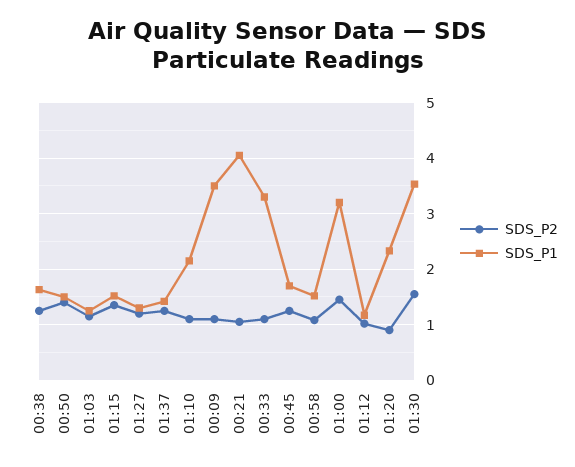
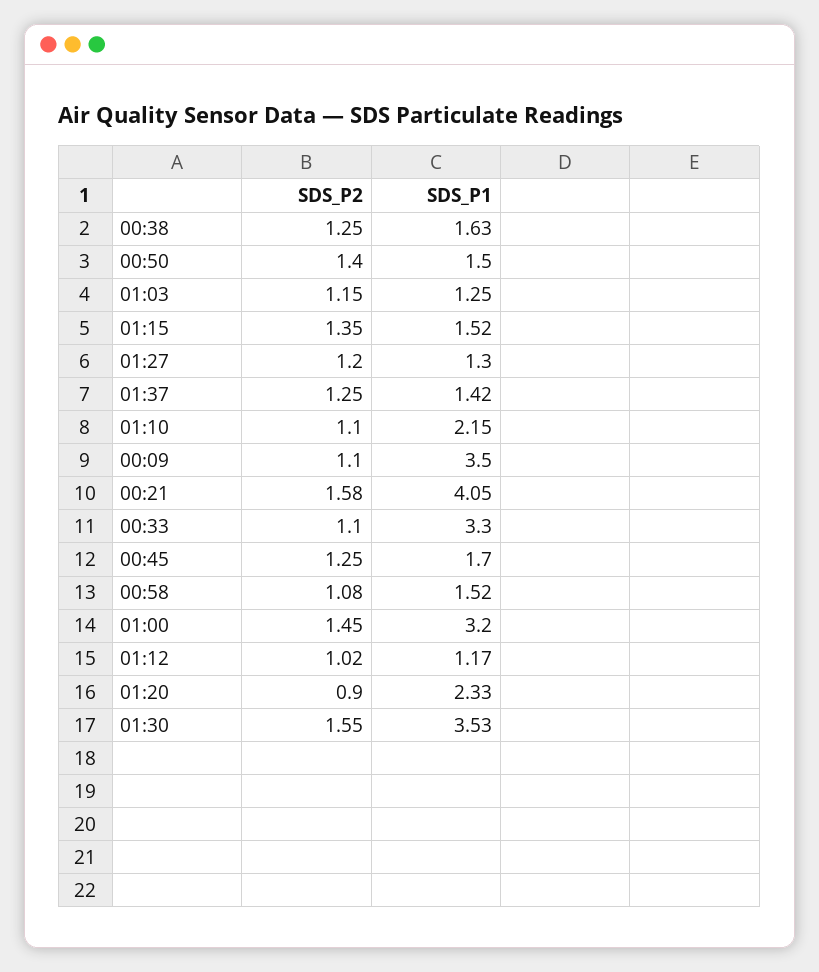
  {
    "SDS_P2": {
      "00:38": 1.25,
      "00:50": 1.4,
      "01:03": 1.15,
      "01:15": 1.35,
      "01:27": 1.2,
      "01:37": 1.25,
      "01:10": 1.1,
      "00:09": 1.1,
-     "00:21": 1,
+     "00:21": 1.58,
      "00:33": 1.1,
      "00:45": 1.25,
      "00:58": 1.08,
      "01:00": 1.45,
      "01:12": 1.02,
      "01:20": 0.9,
      "01:30": 1.55
    },
    "SDS_P1": {
      "00:38": 1.63,
      "00:50": 1.5,
      "01:03": 1.25,
      "01:15": 1.52,
      "01:27": 1.3,
      "01:37": 1.42,
      "01:10": 2.15,
      "00:09": 3.5,
      "00:21": 4.05,
      "00:33": 3.3,
      "00:45": 1.7,
      "00:58": 1.52,
      "01:00": 3.2,
      "01:12": 1.17,
      "01:20": 2.33,
      "01:30": 3.53
    }
  }

